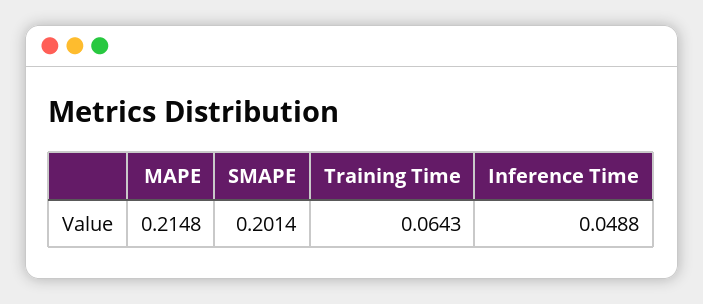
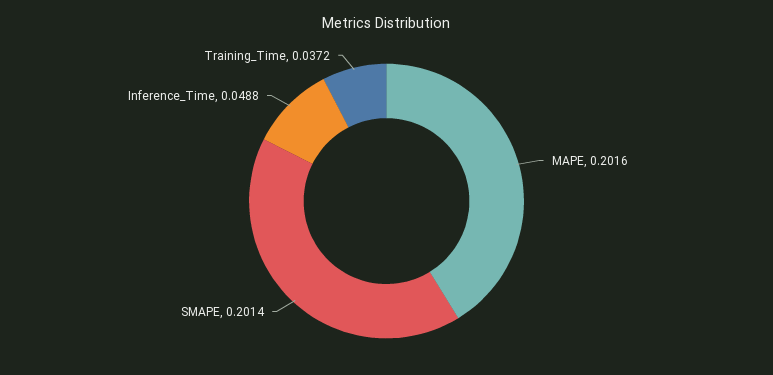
  {
-   "MAPE": 0.2148,
+   "MAPE": 0.2016,
    "SMAPE": 0.2014,
-   "Training Time": 0.0643,
+   "Training Time": 0.0372,
    "Inference Time": 0.0488
  }

